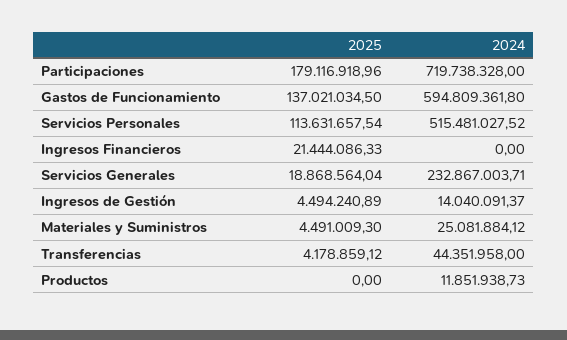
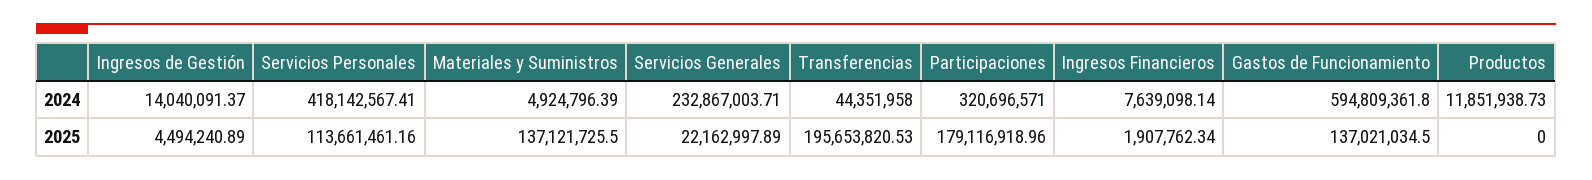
  {
    "2025": {
      "Participaciones": 179116918.96,
      "Gastos de Funcionamiento": 137021034.5,
-     "Servicios Personales": 113631657.54,
+     "Servicios Personales": 113661461.16,
-     "Ingresos Financieros": 21444086.33,
+     "Ingresos Financieros": 1907762.34,
-     "Servicios Generales": 18868564.04,
+     "Servicios Generales": 22162997.89,
      "Ingresos de Gestión": 4494240.89,
-     "Materiales y Suministros": 4491009.3,
+     "Materiales y Suministros": 137121725.5,
-     "Transferencias": 4178859.12,
+     "Transferencias": 195653820.53,
      "Productos": 0
    },
    "2024": {
-     "Participaciones": 719738328,
+     "Participaciones": 320696571,
      "Gastos de Funcionamiento": 594809361.8,
-     "Servicios Personales": 515481027.52,
+     "Servicios Personales": 418142567.41,
-     "Ingresos Financieros": 0,
+     "Ingresos Financieros": 7639098.14,
      "Servicios Generales": 232867003.71,
      "Ingresos de Gestión": 14040091.37,
-     "Materiales y Suministros": 25081884.12,
+     "Materiales y Suministros": 4924796.39,
      "Transferencias": 44351958,
      "Productos": 11851938.73
    }
  }

